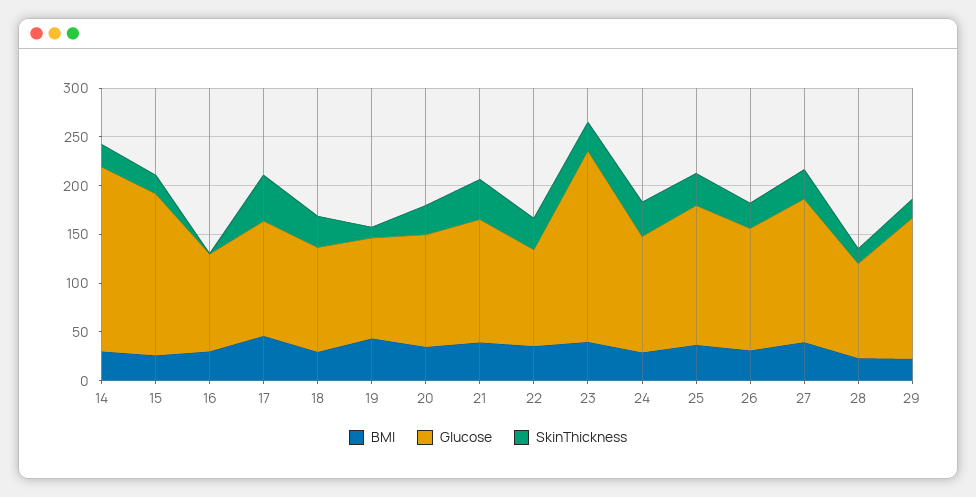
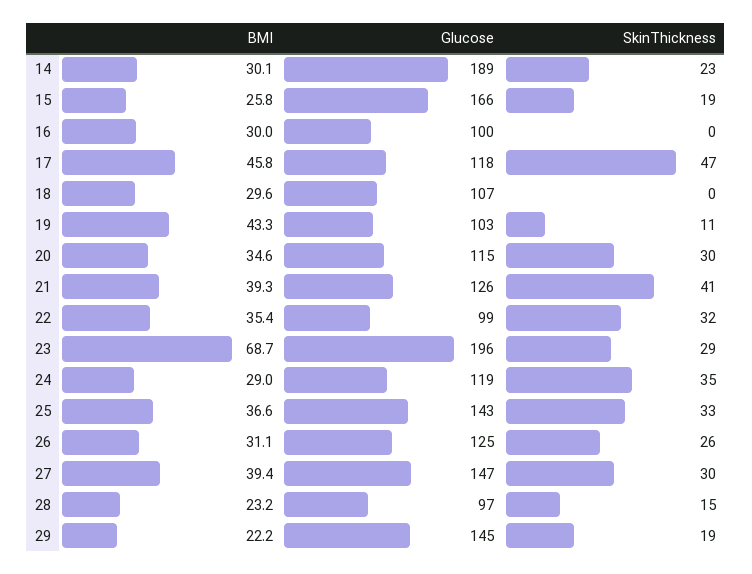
  {
    "BMI": {
      "14": 30.1,
      "15": 25.8,
      "16": 30,
      "17": 45.8,
      "18": 29.6,
      "19": 43.3,
      "20": 34.6,
      "21": 39.3,
      "22": 35.4,
-     "23": 40,
+     "23": 68.7,
      "24": 29,
      "25": 36.6,
      "26": 31.1,
      "27": 39.4,
      "28": 23.2,
      "29": 22.2
    },
    "Glucose": {
      "14": 189,
      "15": 166,
      "16": 100,
      "17": 118,
      "18": 107,
      "19": 103,
      "20": 115,
      "21": 126,
      "22": 99,
      "23": 196,
      "24": 119,
      "25": 143,
      "26": 125,
      "27": 147,
      "28": 97,
      "29": 145
    },
    "SkinThickness": {
      "14": 23,
      "15": 19,
      "16": 0,
      "17": 47,
-     "18": 30,
+     "18": 0,
      "19": 11,
      "20": 30,
      "21": 41,
      "22": 32,
      "23": 29,
      "24": 35,
      "25": 33,
      "26": 26,
      "27": 30,
      "28": 15,
      "29": 19
    }
  }

